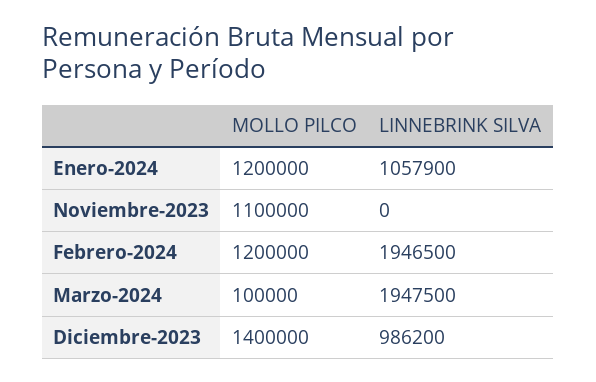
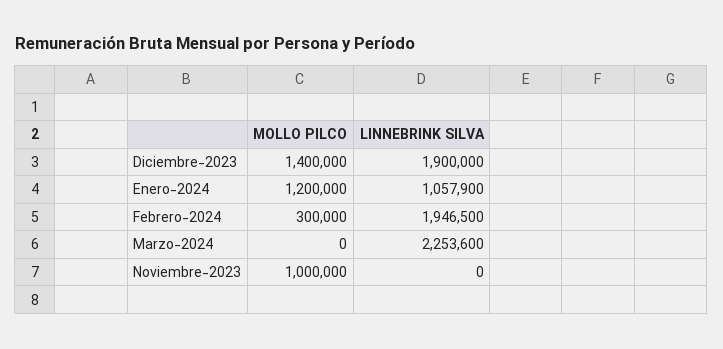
  {
    "MOLLO PILCO": {
      "Enero-2024": 1200000,
-     "Noviembre-2023": 1100000,
+     "Noviembre-2023": 1000000,
-     "Febrero-2024": 1200000,
+     "Febrero-2024": 300000,
-     "Marzo-2024": 100000,
+     "Marzo-2024": 0,
      "Diciembre-2023": 1400000
    },
    "LINNEBRINK SILVA": {
      "Enero-2024": 1057900,
      "Noviembre-2023": 0,
      "Febrero-2024": 1946500,
-     "Marzo-2024": 1947500,
+     "Marzo-2024": 2253600,
-     "Diciembre-2023": 986200
+     "Diciembre-2023": 1900000
    }
  }

